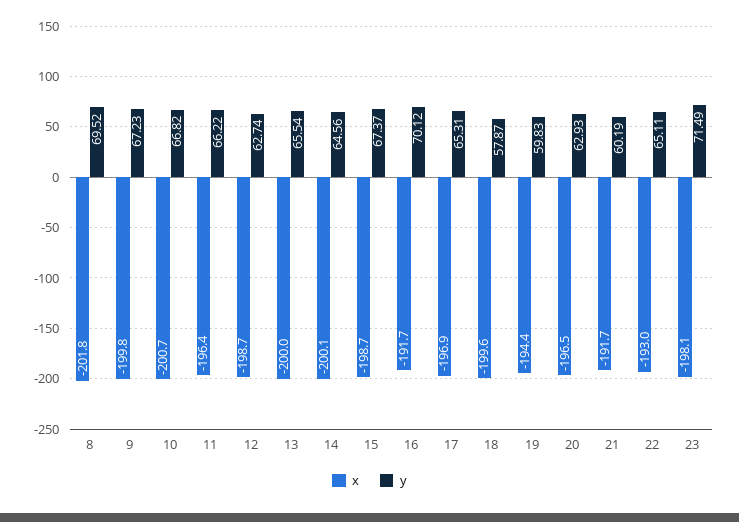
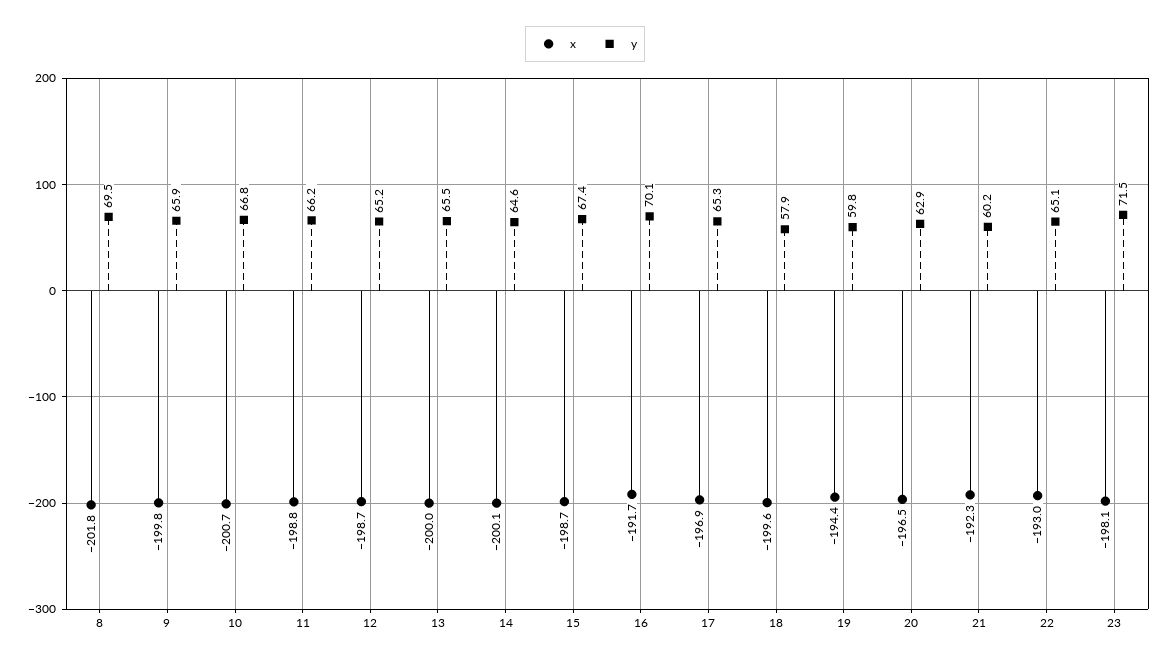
  {
    "x": {
      "8": -201.8,
      "9": -199.8,
      "10": -200.7,
-     "11": -196.4,
+     "11": -198.8,
      "12": -198.7,
      "13": -200,
      "14": -200.1,
      "15": -198.7,
      "16": -191.7,
      "17": -196.9,
      "18": -199.6,
      "19": -194.4,
      "20": -196.5,
-     "21": -191.7,
+     "21": -192.3,
      "22": -193,
      "23": -198.1
    },
    "y": {
      "8": 69.52,
-     "9": 67.23,
+     "9": 65.9,
      "10": 66.82,
      "11": 66.22,
-     "12": 62.74,
+     "12": 65.2,
      "13": 65.54,
      "14": 64.56,
      "15": 67.37,
      "16": 70.12,
      "17": 65.31,
      "18": 57.87,
      "19": 59.83,
      "20": 62.93,
      "21": 60.19,
      "22": 65.11,
      "23": 71.49
    }
  }

